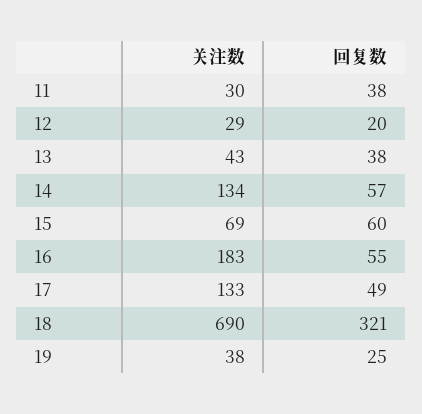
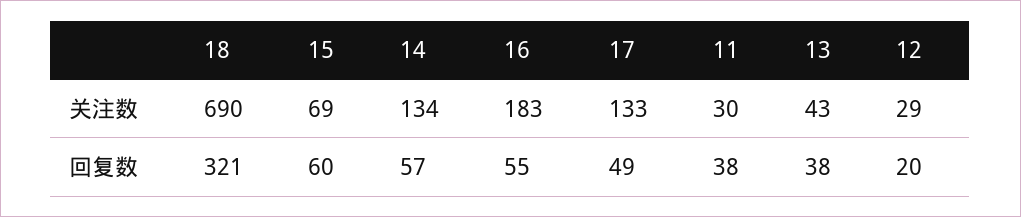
  {
    "关注数": {
      "11": 30,
      "12": 29,
      "13": 43,
      "14": 134,
      "15": 69,
      "16": 183,
      "17": 133,
-     "18": 690,
+     "18": 690
-     "19": 38
    },
    "回复数": {
      "11": 38,
      "12": 20,
      "13": 38,
      "14": 57,
      "15": 60,
      "16": 55,
      "17": 49,
-     "18": 321,
+     "18": 321
-     "19": 25
    }
  }

